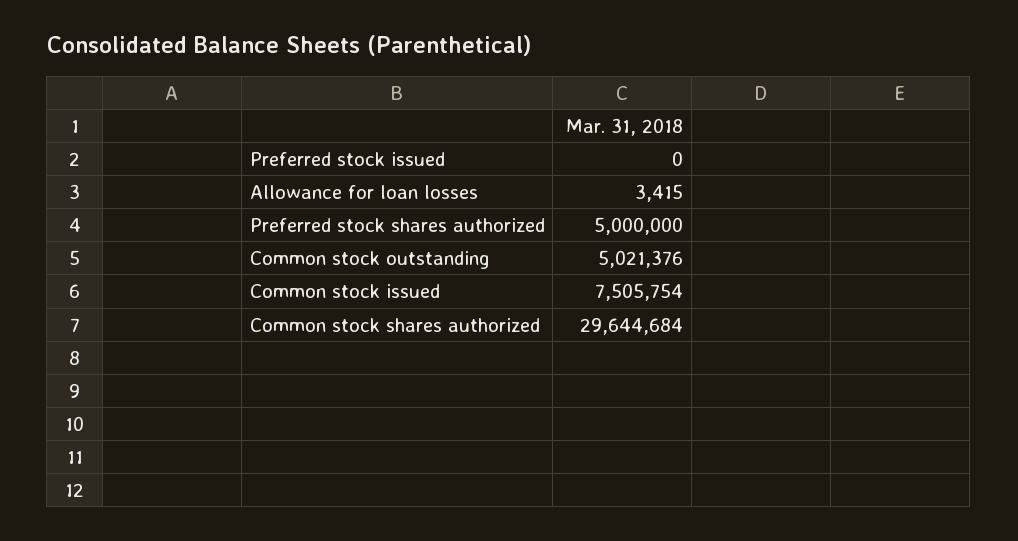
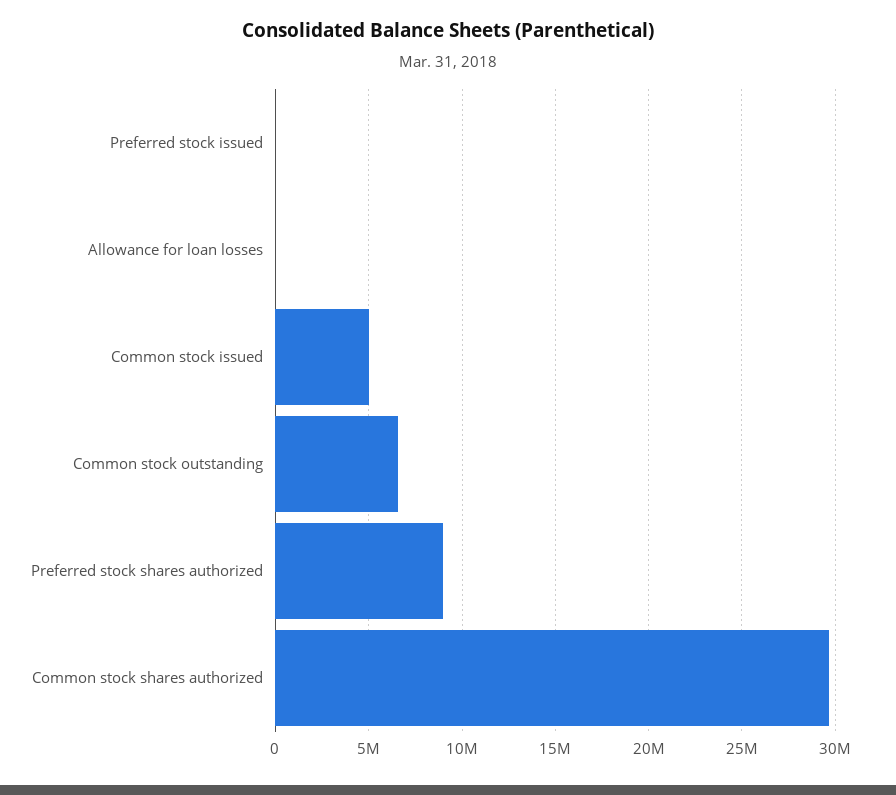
  {
    "Preferred stock issued": 0,
    "Allowance for loan losses": 3415,
-   "Preferred stock shares authorized": 5000000,
+   "Preferred stock shares authorized": 9000000,
-   "Common stock outstanding": 5021376,
+   "Common stock outstanding": 6500000,
-   "Common stock issued": 7505754,
+   "Common stock issued": 5000000,
    "Common stock shares authorized": 29644684
  }

